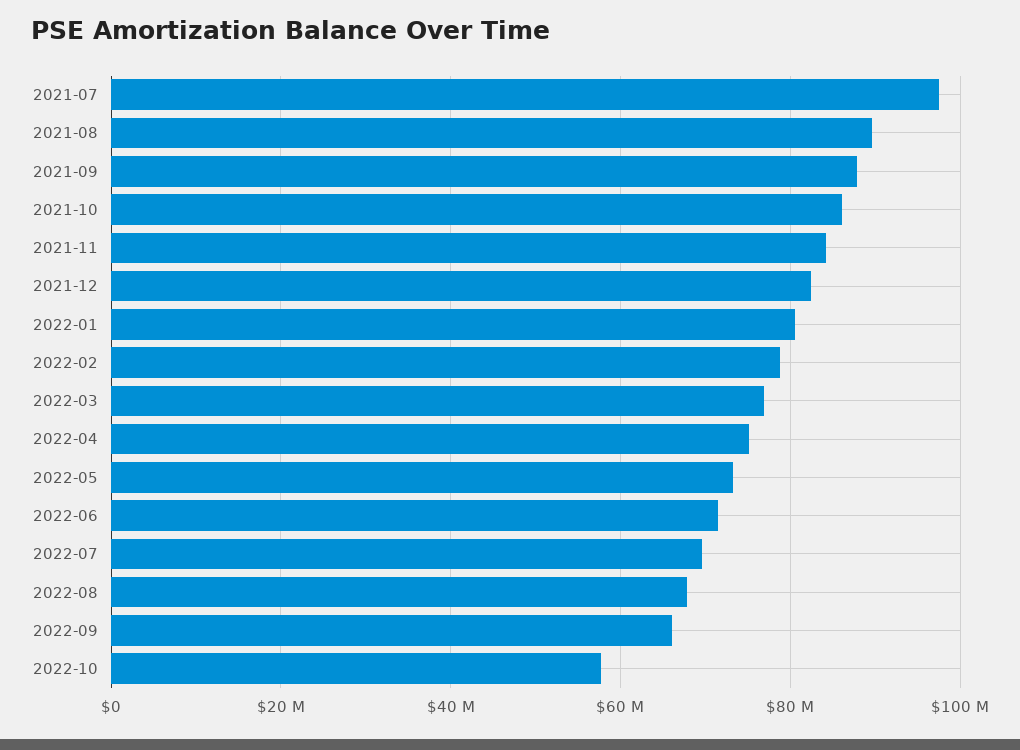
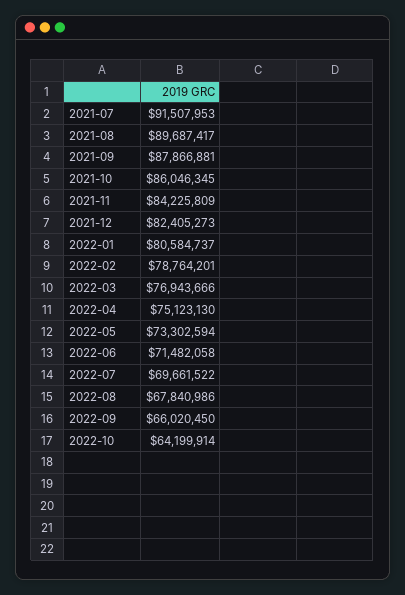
  {
-   "2021-07": 98000000,
+   "2021-07": 91507953,
    "2021-08": 89687417,
    "2021-09": 87866881,
    "2021-10": 86046345,
    "2021-11": 84225809,
    "2021-12": 82405273,
    "2022-01": 80584737,
    "2022-02": 78764201,
    "2022-03": 76943666,
    "2022-04": 75123130,
    "2022-05": 73302594,
    "2022-06": 71482058,
    "2022-07": 69661522,
    "2022-08": 67840986,
    "2022-09": 66020450,
-   "2022-10": 58000000
+   "2022-10": 64199914
  }

